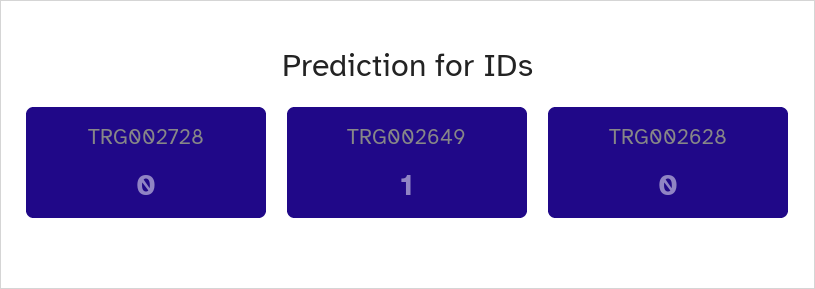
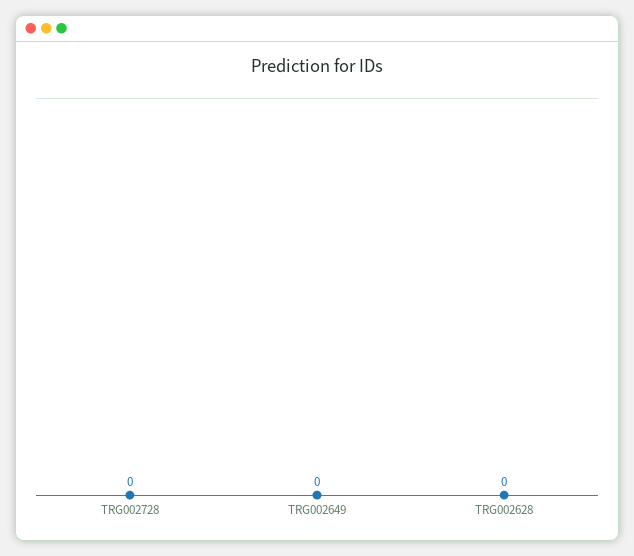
  {
    "TRG002728": 0,
-   "TRG002649": 1,
+   "TRG002649": 0,
    "TRG002628": 0
  }

